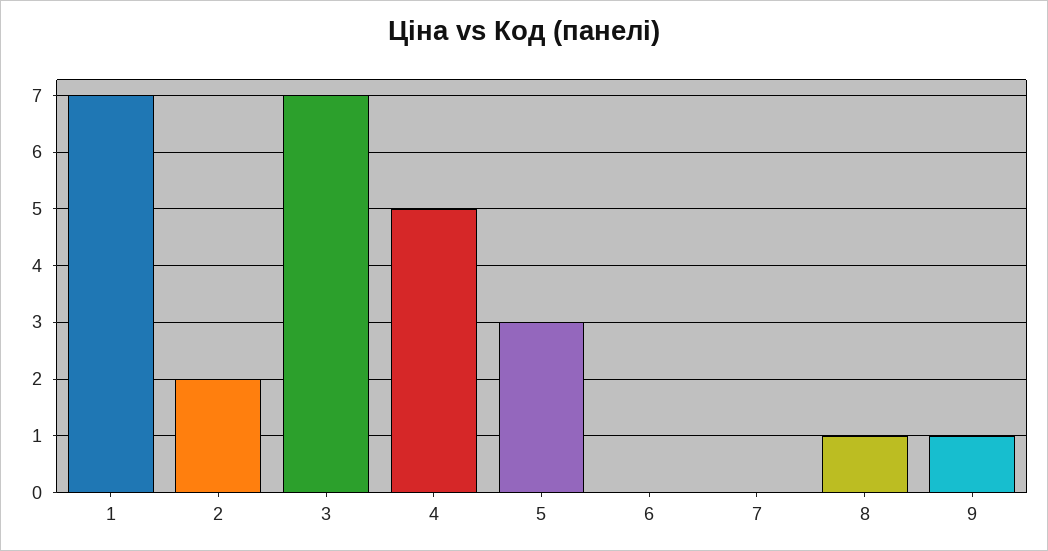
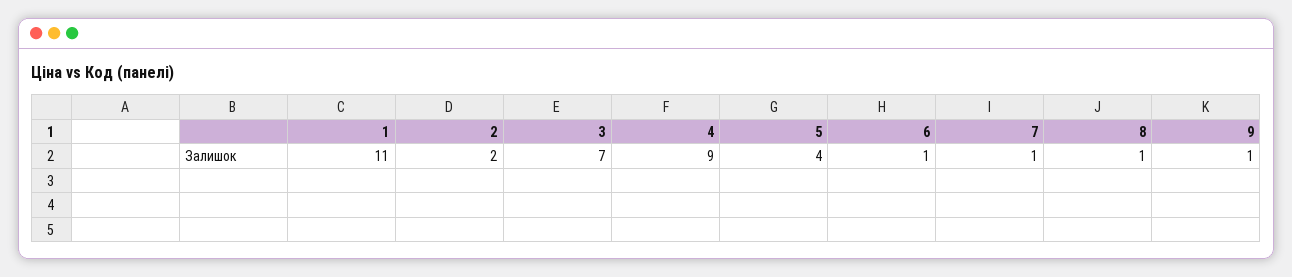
  {
-   "1": 7,
+   "1": 11,
    "2": 2,
    "3": 7,
-   "4": 5,
+   "4": 9,
-   "5": 3,
+   "5": 4,
-   "6": 0,
+   "6": 1,
-   "7": 0,
+   "7": 1,
    "8": 1,
    "9": 1
  }

